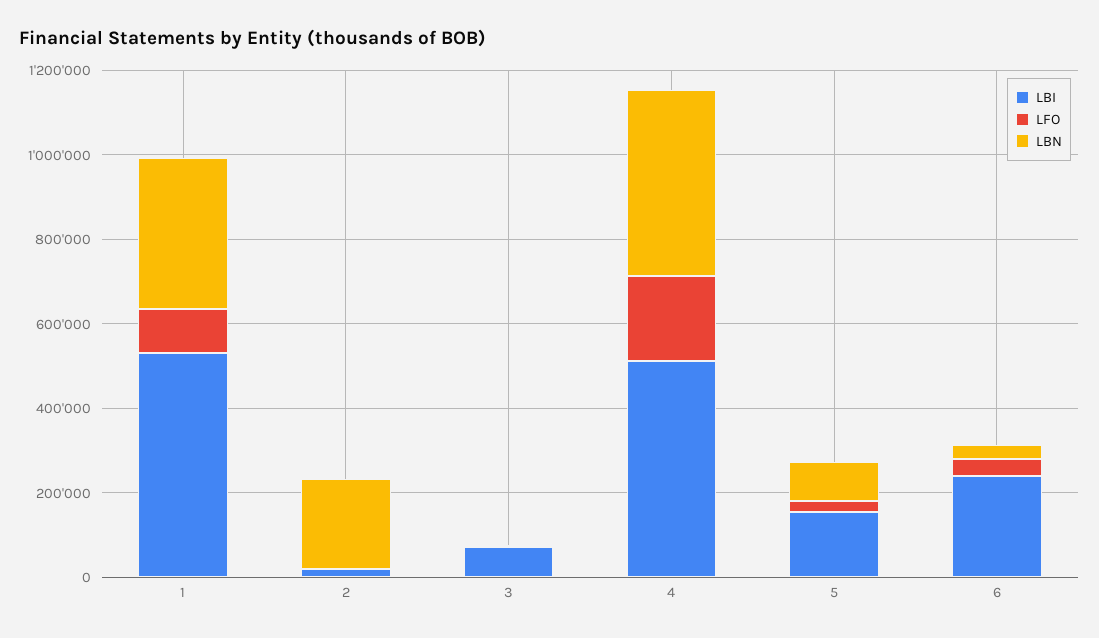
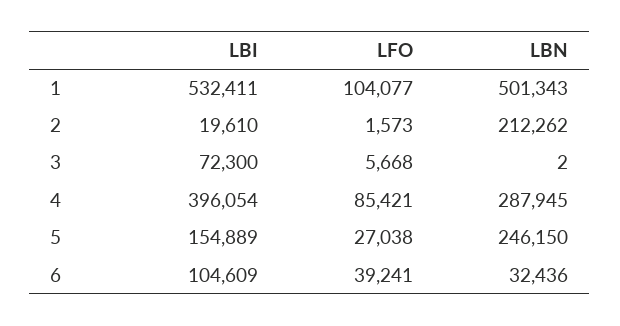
  {
    "LBI": {
      "1": 532411,
      "2": 19610,
      "3": 72300,
-     "4": 500000,
+     "4": 396054,
      "5": 154889,
-     "6": 250000
+     "6": 104609
    },
    "LFO": {
      "1": 104077,
      "2": 1573,
      "3": 5668,
-     "4": 200000,
+     "4": 85421,
      "5": 27038,
      "6": 39241
    },
    "LBN": {
-     "1": 350000,
+     "1": 501343,
      "2": 212262,
      "3": 2,
-     "4": 450000,
+     "4": 287945,
-     "5": 100000,
+     "5": 246150,
      "6": 32436
    }
  }

